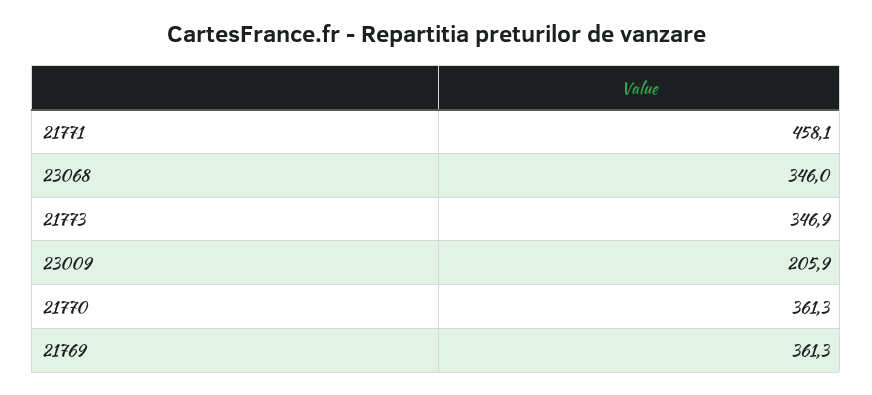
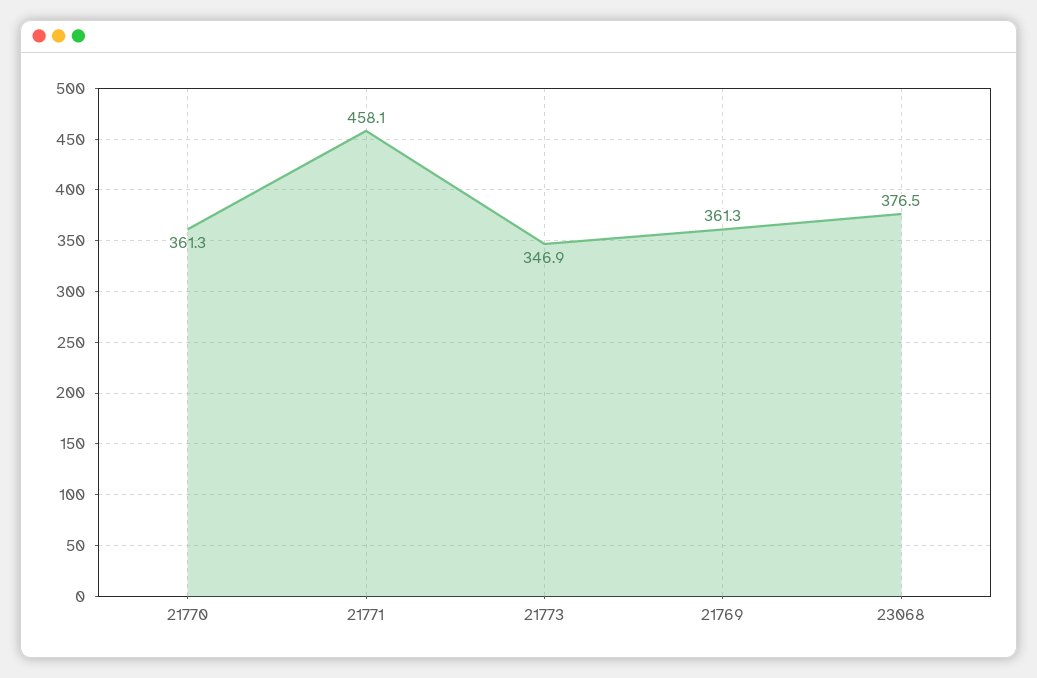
  {
    "21771": 458.1,
-   "23068": 346,
+   "23068": 376.5,
    "21773": 346.9,
-   "23009": 205.9,
    "21770": 361.3,
    "21769": 361.3
  }

